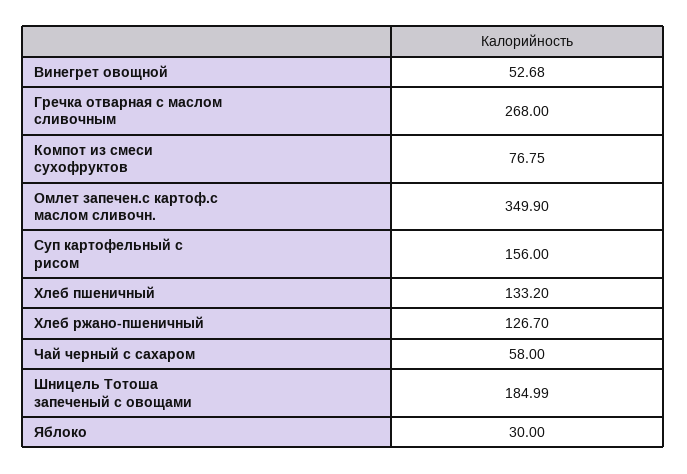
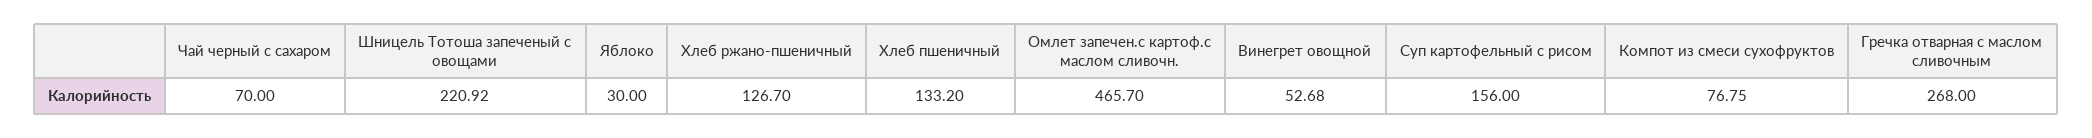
  {
    "Винегрет овощной": 52.68,
    "Гречка отварная с маслом сливочным": 268,
    "Компот из смеси сухофруктов": 76.75,
-   "Омлет запечен.с картоф.с маслом сливочн.": 349.9,
+   "Омлет запечен.с картоф.с маслом сливочн.": 465.7,
    "Суп картофельный с рисом": 156,
    "Хлеб пшеничный": 133.2,
    "Хлеб ржано-пшеничный": 126.7,
-   "Чай черный с сахаром": 58,
+   "Чай черный с сахаром": 70,
-   "Шницель Тотоша запеченый с овощами": 184.99,
+   "Шницель Тотоша запеченый с овощами": 220.92,
    "Яблоко": 30
  }

